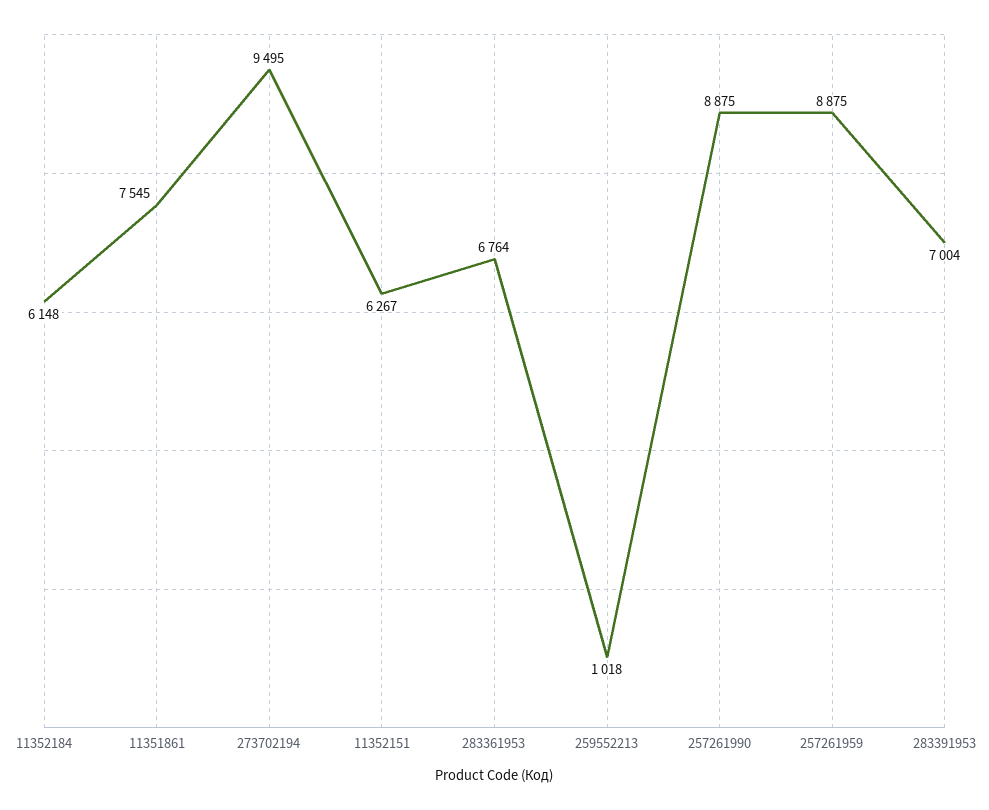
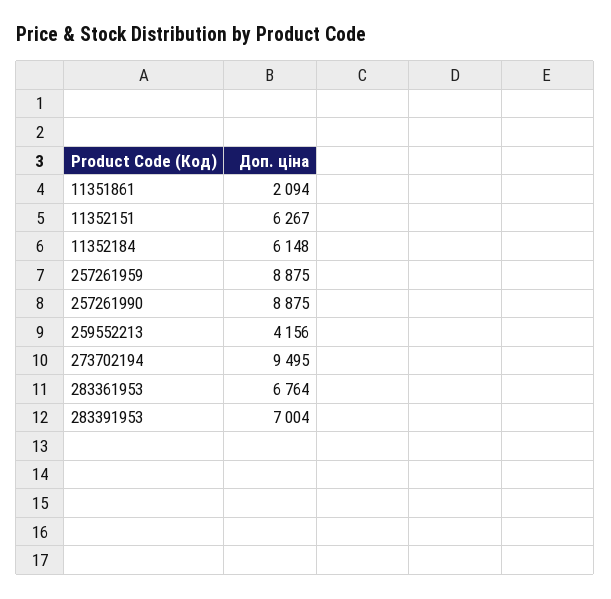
  {
    "11352184": 6148,
-   "11351861": 7545,
+   "11351861": 2094,
    "273702194": 9495,
    "11352151": 6267,
    "283361953": 6764,
-   "259552213": 1018,
+   "259552213": 4156,
    "257261990": 8875,
    "257261959": 8875,
    "283391953": 7004
  }

